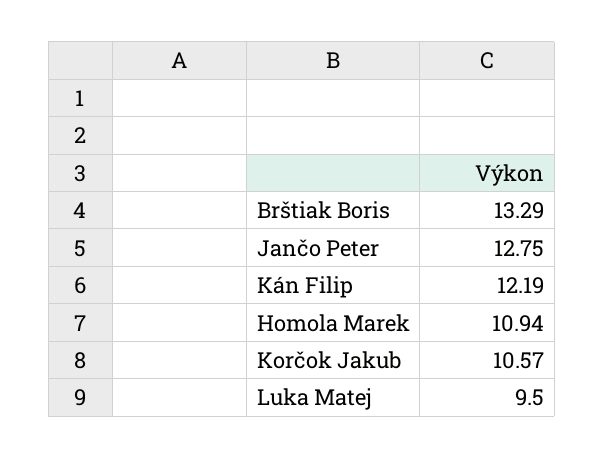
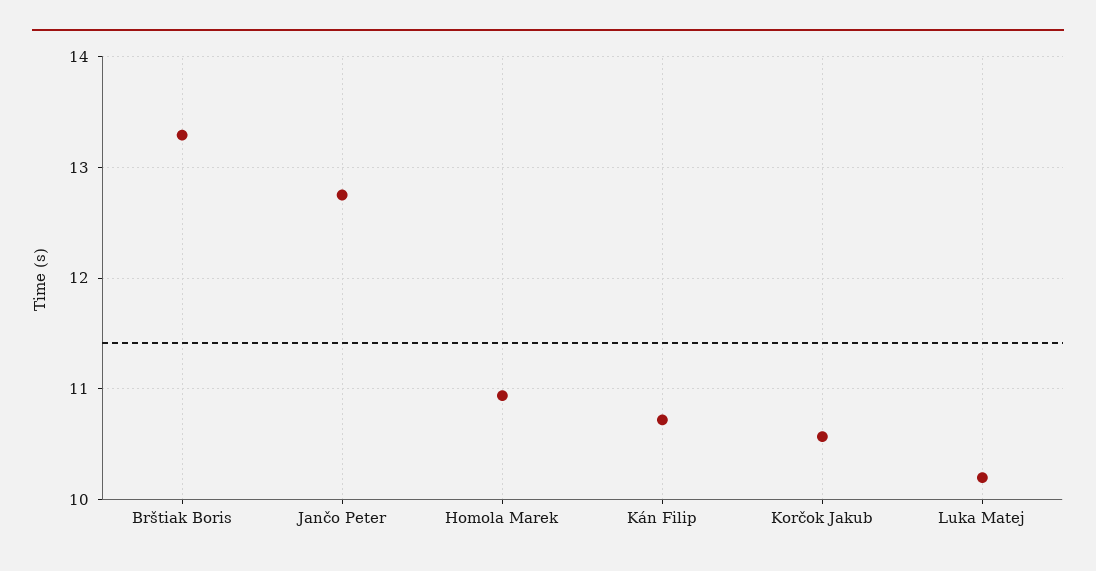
  {
    "Brštiak Boris": 13.29,
    "Jančo Peter": 12.75,
-   "Kán Filip": 12.19,
+   "Kán Filip": 10.7,
    "Homola Marek": 10.94,
    "Korčok Jakub": 10.57,
-   "Luka Matej": 9.5
+   "Luka Matej": 10.2
  }

